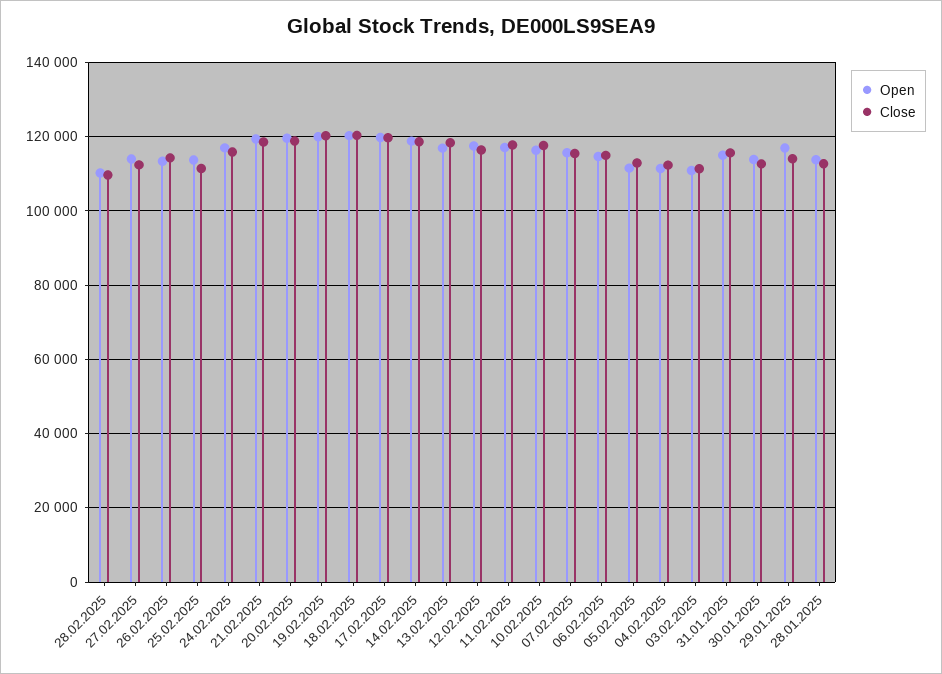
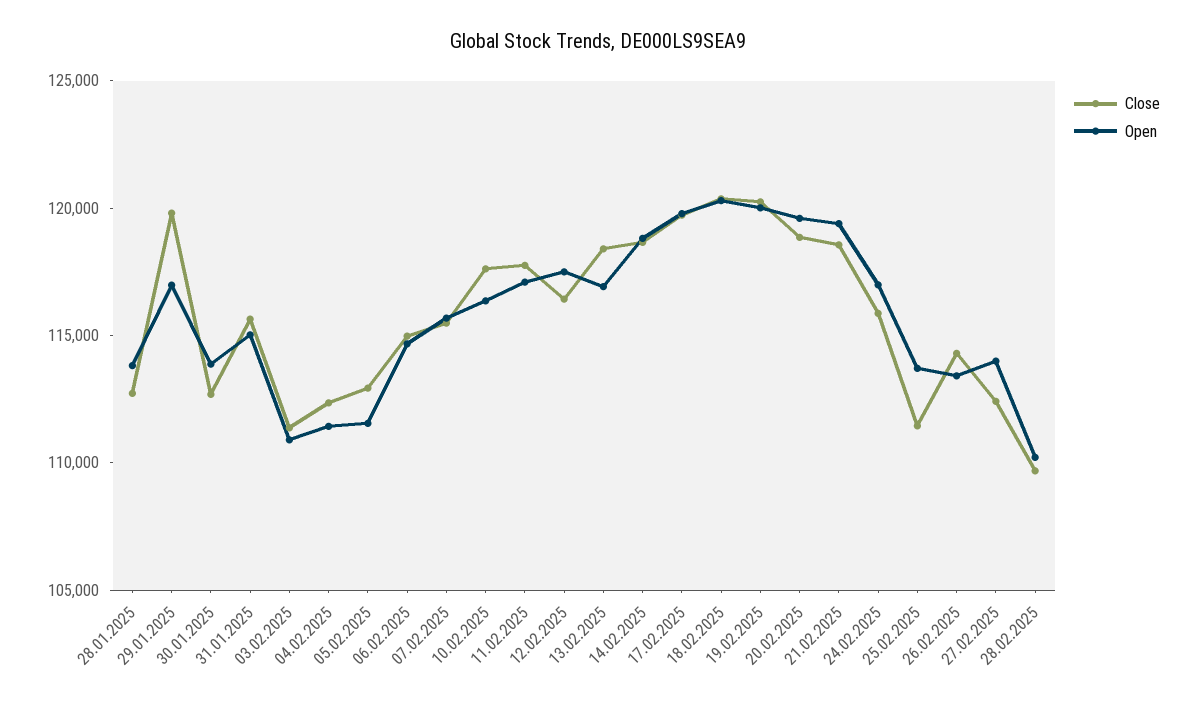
  {
    "Open": {
      "28.02.2025": 110000,
      "27.02.2025": 114000,
      "26.02.2025": 113000,
      "25.02.2025": 114000,
      "24.02.2025": 117000,
      "21.02.2025": 119000,
      "20.02.2025": 120000,
      "19.02.2025": 120000,
      "18.02.2025": 120000,
      "17.02.2025": 120000,
      "14.02.2025": 119000,
      "13.02.2025": 117000,
      "12.02.2025": 117000,
      "11.02.2025": 117000,
      "10.02.2025": 116000,
      "07.02.2025": 116000,
      "06.02.2025": 115000,
      "05.02.2025": 112000,
      "04.02.2025": 111000,
      "03.02.2025": 111000,
      "31.01.2025": 115000,
      "30.01.2025": 114000,
      "29.01.2025": 117000,
      "28.01.2025": 114000
    },
    "Close": {
      "28.02.2025": 110000,
      "27.02.2025": 112000,
      "26.02.2025": 114000,
      "25.02.2025": 111000,
      "24.02.2025": 116000,
      "21.02.2025": 119000,
      "20.02.2025": 119000,
      "19.02.2025": 120000,
      "18.02.2025": 120000,
      "17.02.2025": 120000,
      "14.02.2025": 119000,
      "13.02.2025": 118000,
      "12.02.2025": 116000,
      "11.02.2025": 118000,
      "10.02.2025": 118000,
      "07.02.2025": 115000,
      "06.02.2025": 115000,
      "05.02.2025": 113000,
      "04.02.2025": 112000,
      "03.02.2025": 111000,
      "31.01.2025": 116000,
      "30.01.2025": 113000,
-     "29.01.2025": 114000,
+     "29.01.2025": 120000,
      "28.01.2025": 113000
    }
  }

